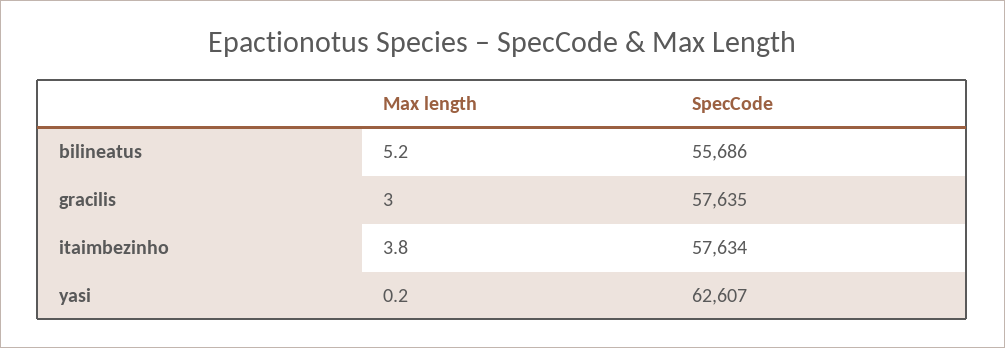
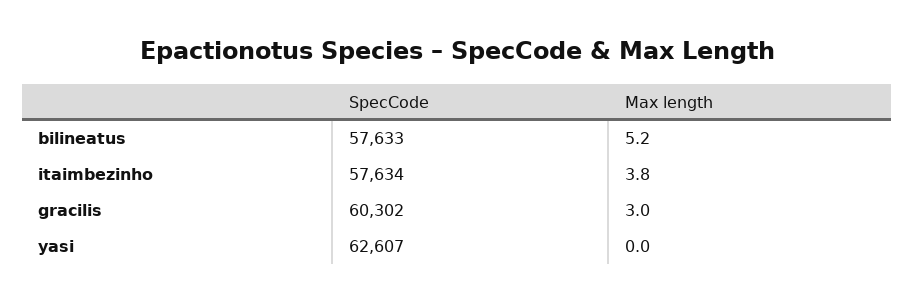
  {
    "Max length": {
      "bilineatus": 5.2,
      "gracilis": 3,
      "itaimbezinho": 3.8,
-     "yasi": 0.2
+     "yasi": 0
    },
    "SpecCode": {
-     "bilineatus": 55686,
+     "bilineatus": 57633,
-     "gracilis": 57635,
+     "gracilis": 60302,
      "itaimbezinho": 57634,
      "yasi": 62607
    }
  }

